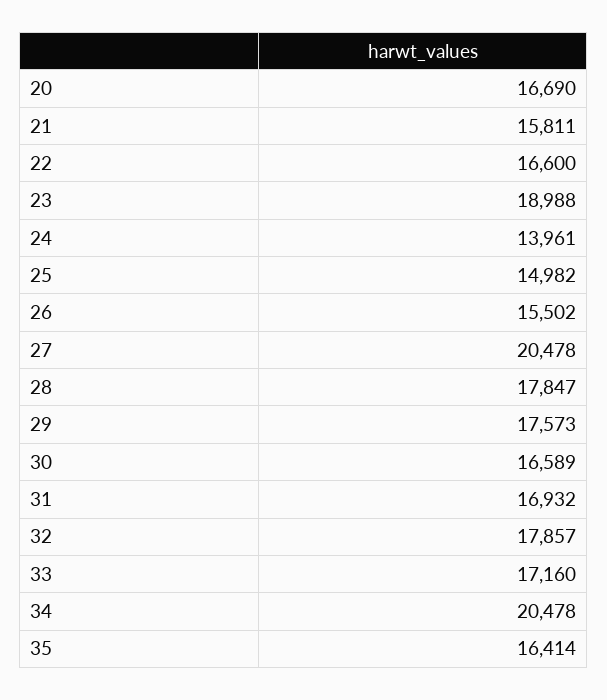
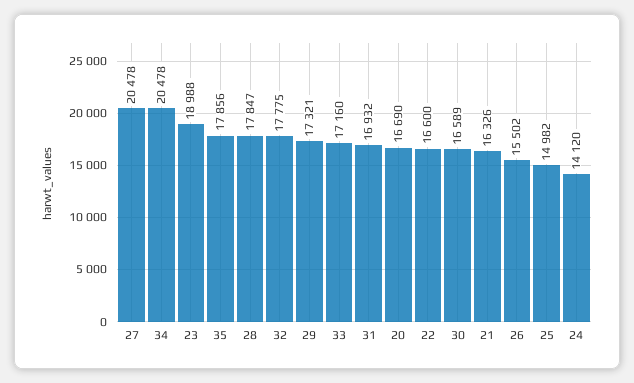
  {
    "20": 16690,
-   "21": 15811,
+   "21": 16326,
    "22": 16600,
    "23": 18988,
-   "24": 13961,
+   "24": 14120,
    "25": 14982,
    "26": 15502,
    "27": 20478,
    "28": 17847,
-   "29": 17573,
+   "29": 17321,
    "30": 16589,
    "31": 16932,
-   "32": 17857,
+   "32": 17775,
    "33": 17160,
    "34": 20478,
-   "35": 16414
+   "35": 17856
  }

